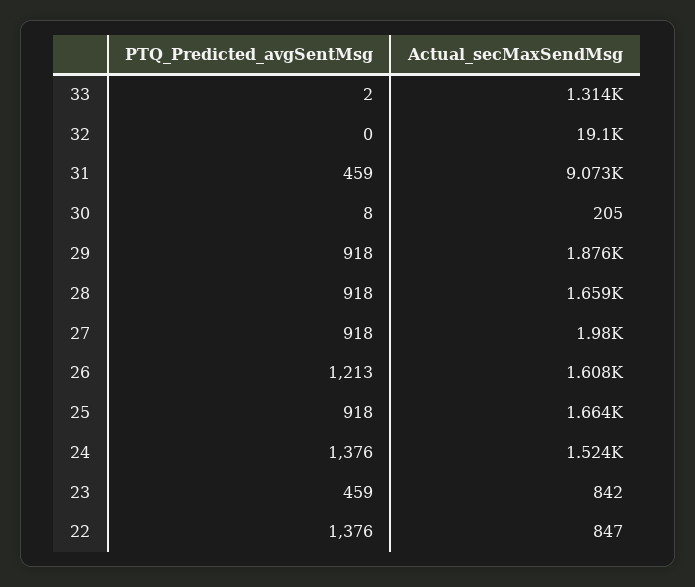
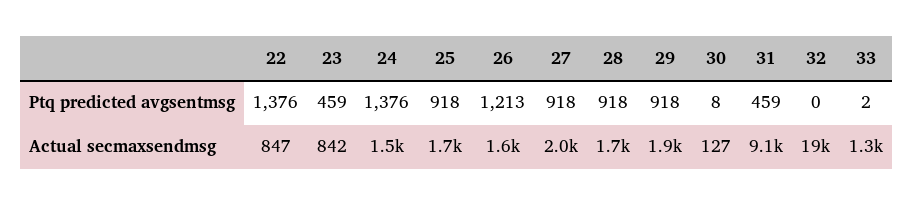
  {
    "PTQ_Predicted_avgSentMsg": {
      "33": 2,
      "32": 0,
      "31": 459,
      "30": 8,
      "29": 918,
      "28": 918,
      "27": 918,
      "26": 1213,
      "25": 918,
      "24": 1376,
      "23": 459,
      "22": 1376
    },
    "Actual_secMaxSendMsg": {
      "33": 1314,
      "32": 19100,
      "31": 9073,
-     "30": 205,
+     "30": 127,
      "29": 1876,
      "28": 1659,
      "27": 1980,
      "26": 1608,
      "25": 1664,
      "24": 1524,
      "23": 842,
      "22": 847
    }
  }

